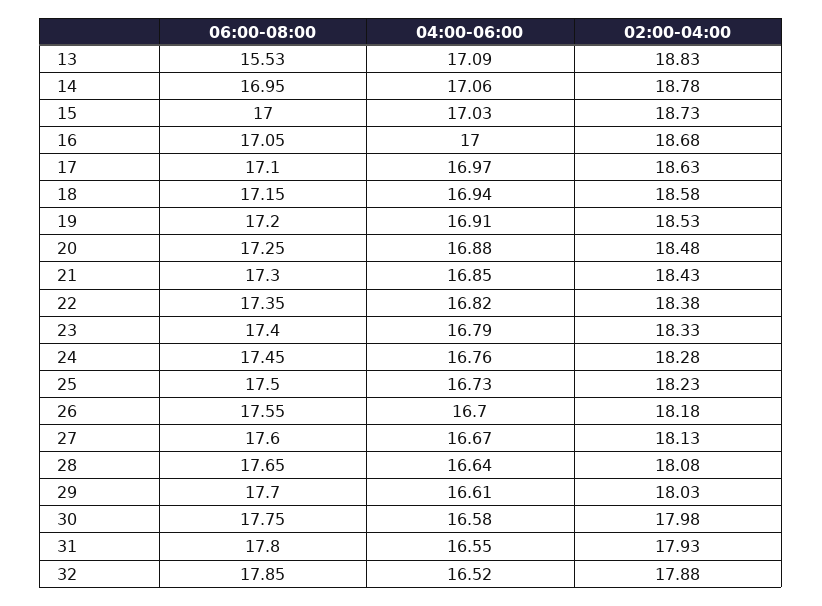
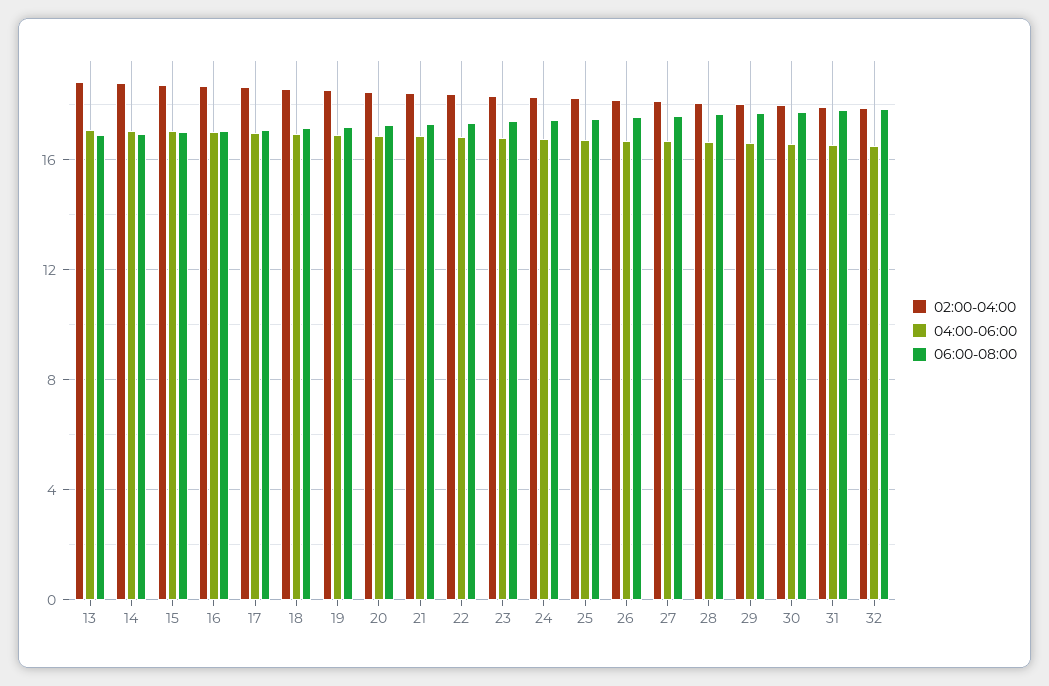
  {
    "06:00-08:00": {
-     "13": 15.53,
+     "13": 17,
      "14": 16.95,
      "15": 17,
      "16": 17.05,
      "17": 17.1,
      "18": 17.15,
      "19": 17.2,
      "20": 17.25,
      "21": 17.3,
      "22": 17.35,
      "23": 17.4,
      "24": 17.45,
      "25": 17.5,
      "26": 17.55,
      "27": 17.6,
      "28": 17.65,
      "29": 17.7,
      "30": 17.75,
      "31": 17.8,
      "32": 17.85
    },
    "04:00-06:00": {
      "13": 17.09,
      "14": 17.06,
      "15": 17.03,
      "16": 17,
      "17": 16.97,
      "18": 16.94,
      "19": 16.91,
      "20": 16.88,
      "21": 16.85,
      "22": 16.82,
      "23": 16.79,
      "24": 16.76,
      "25": 16.73,
      "26": 16.7,
      "27": 16.67,
      "28": 16.64,
      "29": 16.61,
      "30": 16.58,
      "31": 16.55,
      "32": 16.52
    },
    "02:00-04:00": {
      "13": 18.83,
      "14": 18.78,
      "15": 18.73,
      "16": 18.68,
      "17": 18.63,
      "18": 18.58,
      "19": 18.53,
      "20": 18.48,
      "21": 18.43,
      "22": 18.38,
      "23": 18.33,
      "24": 18.28,
      "25": 18.23,
      "26": 18.18,
      "27": 18.13,
      "28": 18.08,
      "29": 18.03,
      "30": 17.98,
      "31": 17.93,
      "32": 17.88
    }
  }

